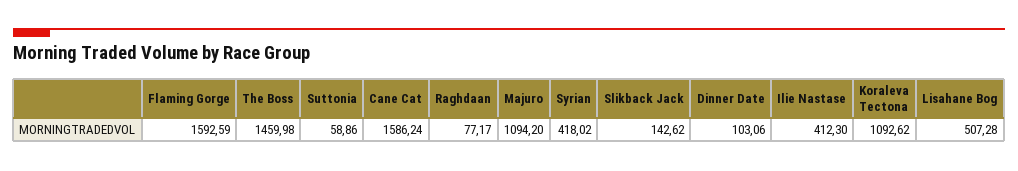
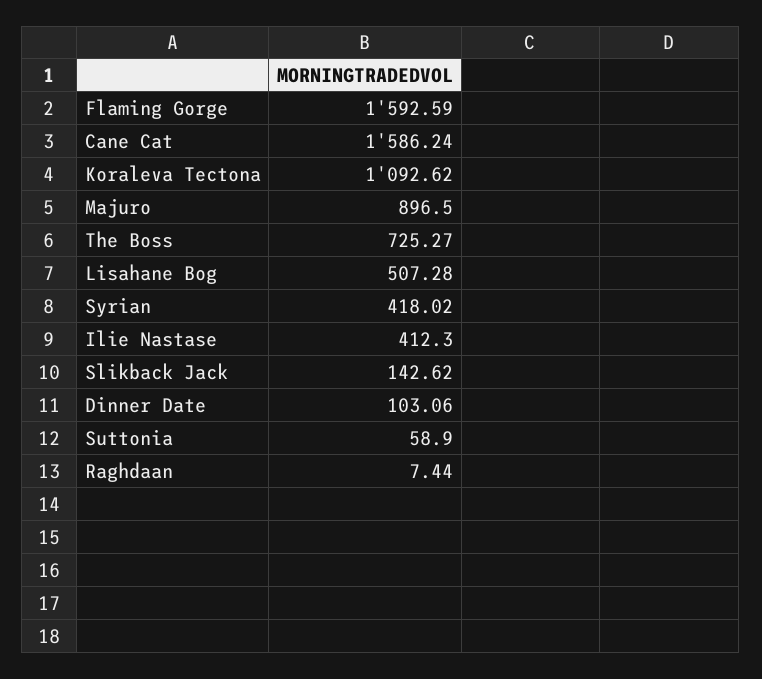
  {
    "Flaming Gorge": 1592.59,
-   "The Boss": 1459.98,
+   "The Boss": 725.27,
-   "Suttonia": 58.86,
+   "Suttonia": 58.9,
    "Cane Cat": 1586.24,
-   "Raghdaan": 77.17,
+   "Raghdaan": 7.44,
-   "Majuro": 1094.2,
+   "Majuro": 896.5,
    "Syrian": 418.02,
    "Slikback Jack": 142.62,
    "Dinner Date": 103.06,
    "Ilie Nastase": 412.3,
    "Koraleva Tectona": 1092.62,
    "Lisahane Bog": 507.28
  }

